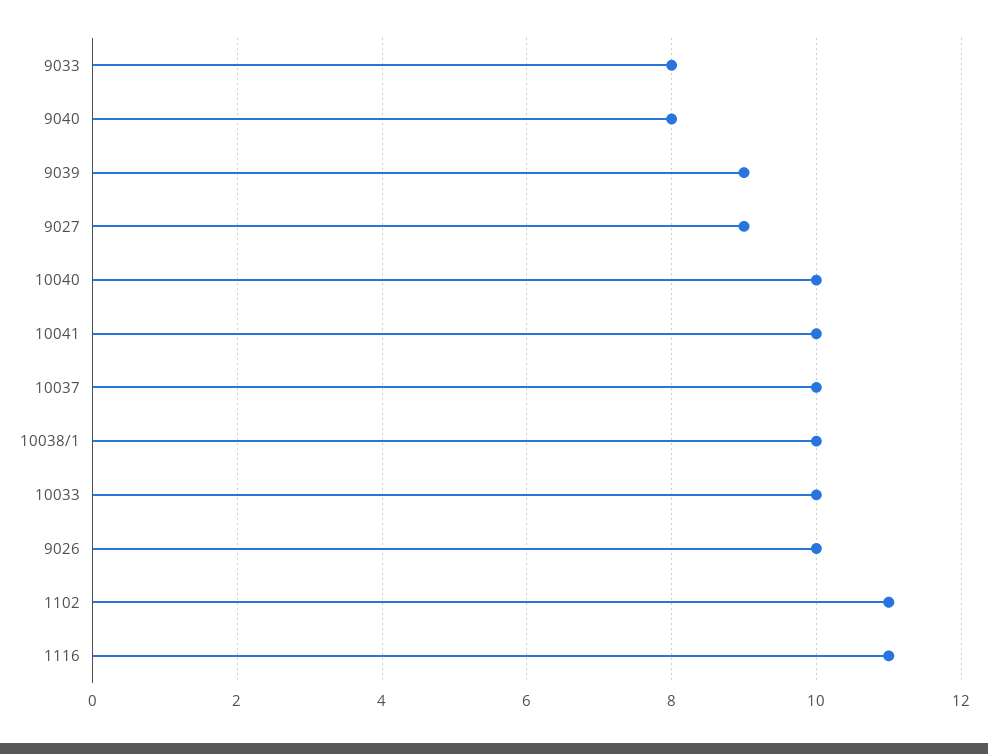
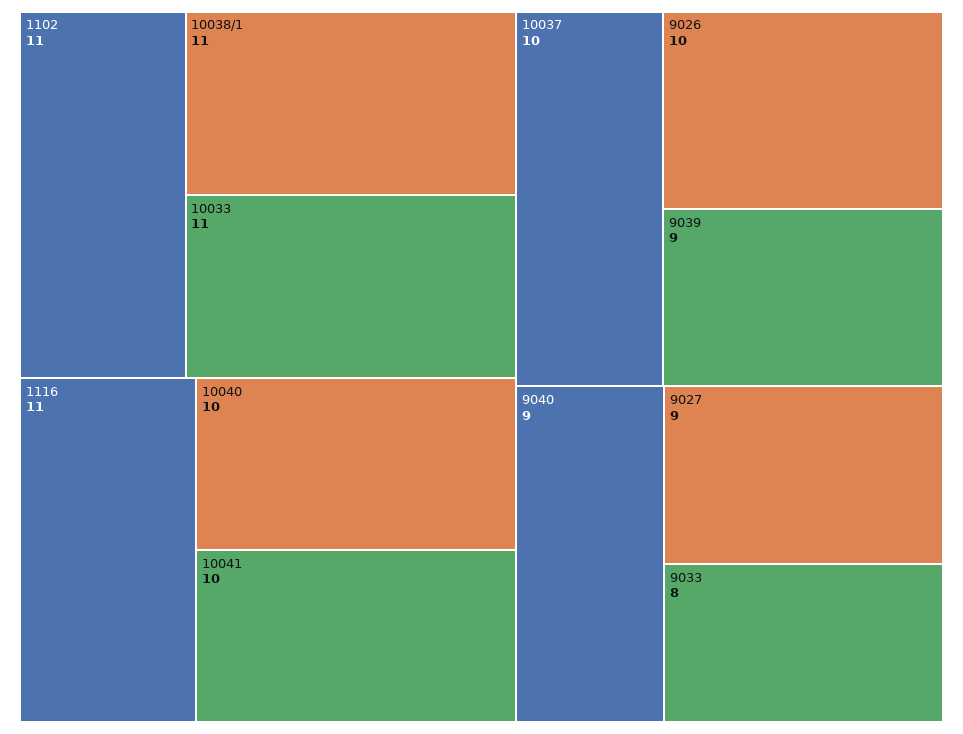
  {
    "9033": 8,
-   "9040": 8,
+   "9040": 9,
    "9039": 9,
    "9027": 9,
    "10040": 10,
    "10041": 10,
    "10037": 10,
-   "10038/1": 10,
+   "10038/1": 11,
-   "10033": 10,
+   "10033": 11,
    "9026": 10,
    "1102": 11,
    "1116": 11
  }

